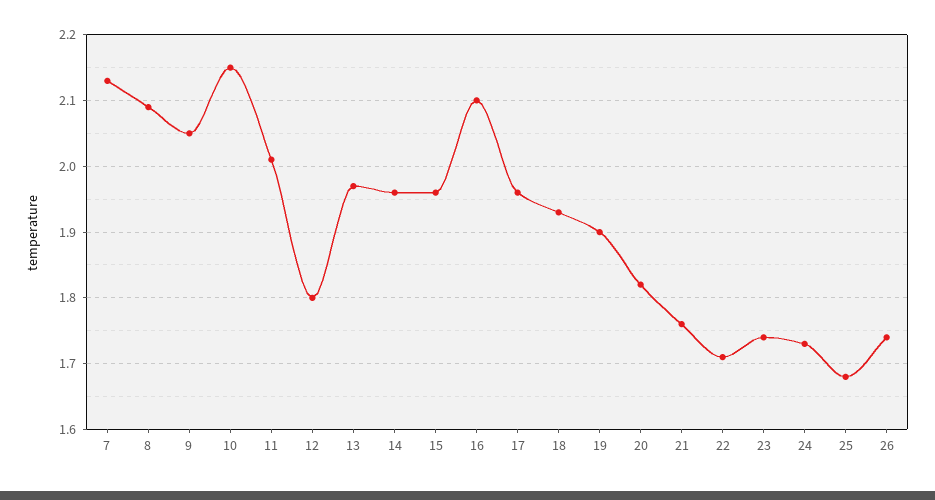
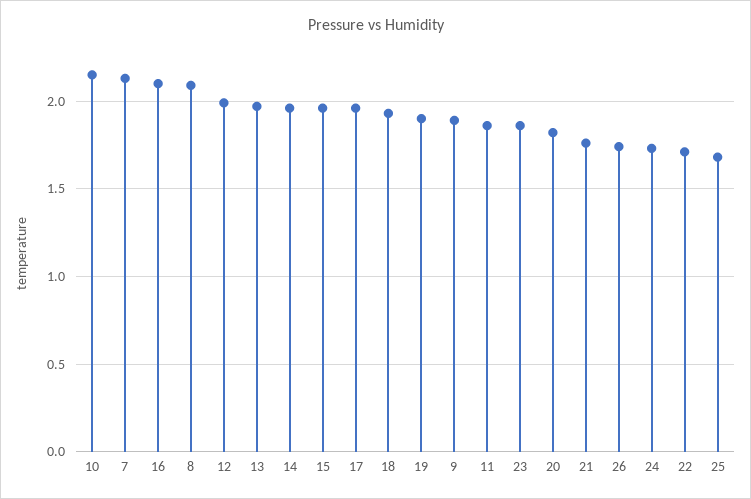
  {
    "7": 2.13,
    "8": 2.09,
-   "9": 2.05,
+   "9": 1.9,
    "10": 2.15,
-   "11": 2.01,
+   "11": 1.85,
-   "12": 1.8,
+   "12": 2,
    "13": 1.97,
    "14": 1.96,
    "15": 1.96,
    "16": 2.1,
    "17": 1.96,
    "18": 1.93,
    "19": 1.9,
    "20": 1.82,
    "21": 1.76,
    "22": 1.71,
-   "23": 1.74,
+   "23": 1.85,
    "24": 1.73,
    "25": 1.68,
    "26": 1.74
  }

